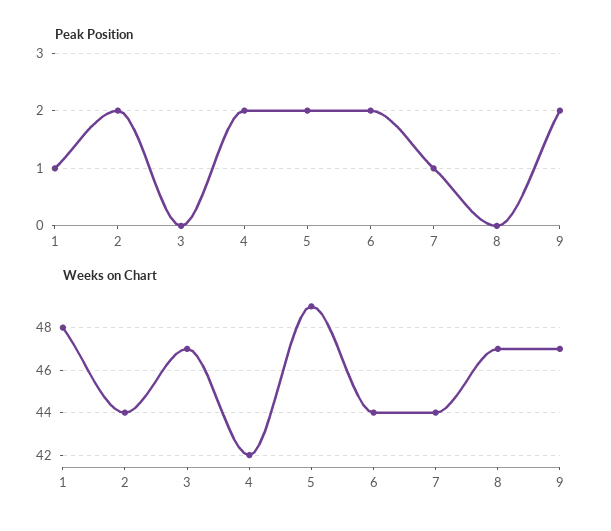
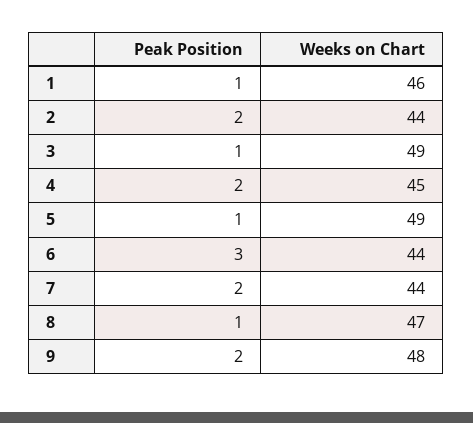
  {
    "Peak Position": {
      "1": 1,
      "2": 2,
-     "3": 0,
+     "3": 1,
      "4": 2,
-     "5": 2,
+     "5": 1,
-     "6": 2,
+     "6": 3,
-     "7": 1,
+     "7": 2,
-     "8": 0,
+     "8": 1,
      "9": 2
    },
    "Weeks on Chart": {
-     "1": 48,
+     "1": 46,
      "2": 44,
-     "3": 47,
+     "3": 49,
-     "4": 42,
+     "4": 45,
      "5": 49,
      "6": 44,
      "7": 44,
      "8": 47,
-     "9": 47
+     "9": 48
    }
  }

